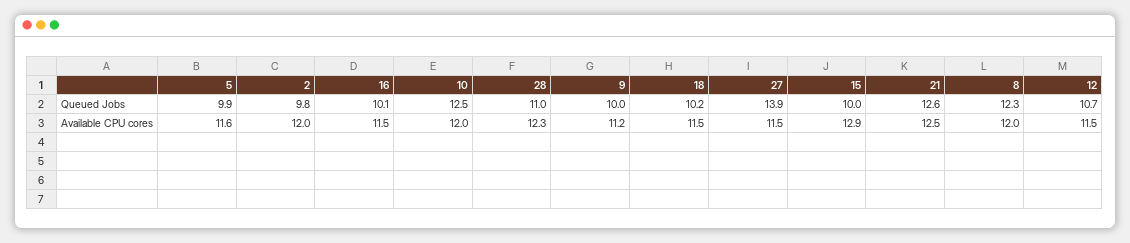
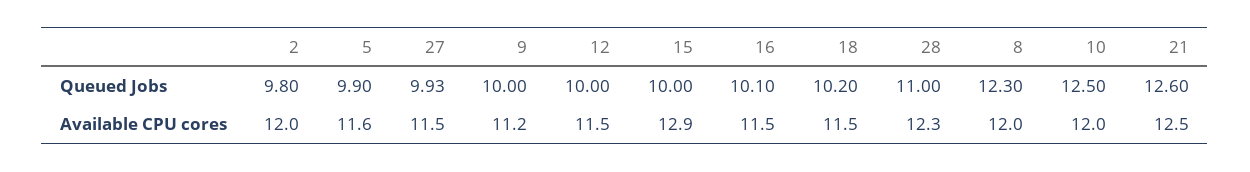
  {
    "5": {
      "Queued Jobs": 9.9,
      "Available CPU cores": 11.6
    },
    "2": {
      "Queued Jobs": 9.8,
      "Available CPU cores": 12
    },
    "16": {
      "Queued Jobs": 10.1,
      "Available CPU cores": 11.5
    },
    "10": {
      "Queued Jobs": 12.5,
      "Available CPU cores": 12
    },
    "28": {
      "Queued Jobs": 11,
      "Available CPU cores": 12.3
    },
    "9": {
      "Queued Jobs": 10,
      "Available CPU cores": 11.2
    },
    "18": {
      "Queued Jobs": 10.2,
      "Available CPU cores": 11.5
    },
    "27": {
-     "Queued Jobs": 13.9,
+     "Queued Jobs": 9.93,
      "Available CPU cores": 11.5
    },
    "15": {
      "Queued Jobs": 10,
      "Available CPU cores": 12.9
    },
    "21": {
      "Queued Jobs": 12.6,
      "Available CPU cores": 12.5
    },
    "8": {
      "Queued Jobs": 12.3,
      "Available CPU cores": 12
    },
    "12": {
-     "Queued Jobs": 10.7,
+     "Queued Jobs": 10,
      "Available CPU cores": 11.5
    }
  }

